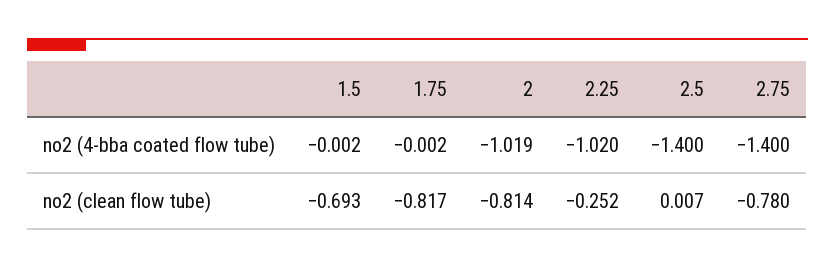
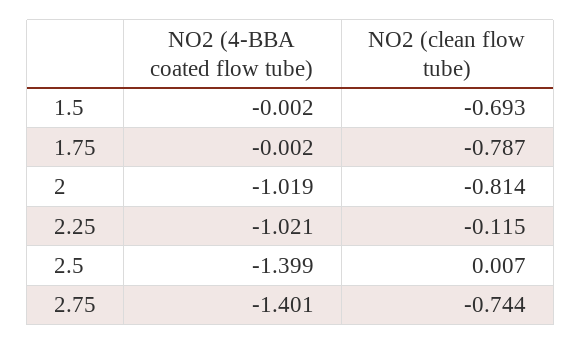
  {
    "1.5": {
      "no2 (4-bba coated flow tube)": -0.002,
      "no2 (clean flow tube)": -0.693
    },
    "1.75": {
      "no2 (4-bba coated flow tube)": -0.002,
-     "no2 (clean flow tube)": -0.817
+     "no2 (clean flow tube)": -0.787
    },
    "2": {
      "no2 (4-bba coated flow tube)": -1.019,
      "no2 (clean flow tube)": -0.814
    },
    "2.25": {
-     "no2 (4-bba coated flow tube)": -1.02,
+     "no2 (4-bba coated flow tube)": -1.021,
-     "no2 (clean flow tube)": -0.252
+     "no2 (clean flow tube)": -0.115
    },
    "2.5": {
-     "no2 (4-bba coated flow tube)": -1.4,
+     "no2 (4-bba coated flow tube)": -1.399,
      "no2 (clean flow tube)": 0.007
    },
    "2.75": {
-     "no2 (4-bba coated flow tube)": -1.4,
+     "no2 (4-bba coated flow tube)": -1.401,
-     "no2 (clean flow tube)": -0.78
+     "no2 (clean flow tube)": -0.744
    }
  }

